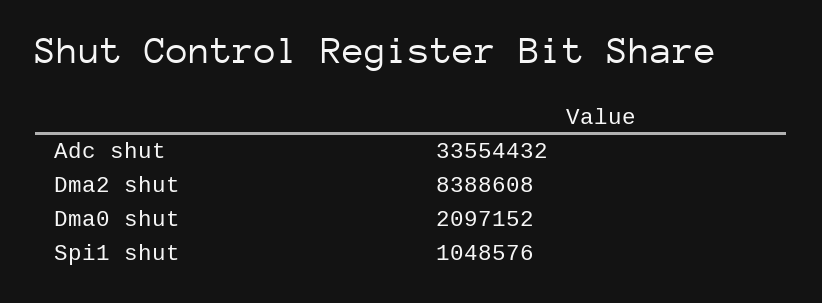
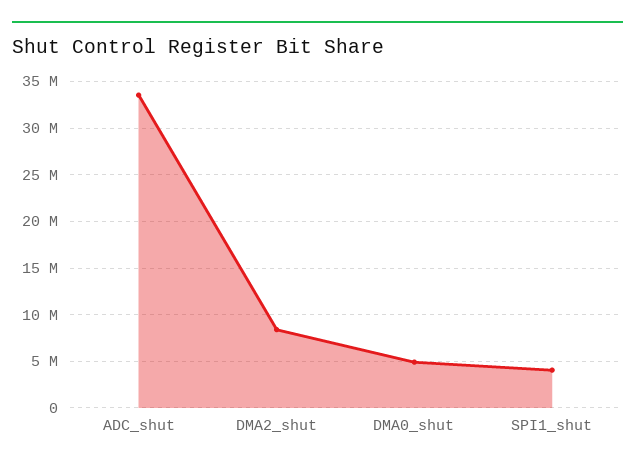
  {
    "Adc shut": 33554432,
    "Dma2 shut": 8388608,
-   "Dma0 shut": 2097152,
+   "Dma0 shut": 5000000,
-   "Spi1 shut": 1048576
+   "Spi1 shut": 4000000
  }

